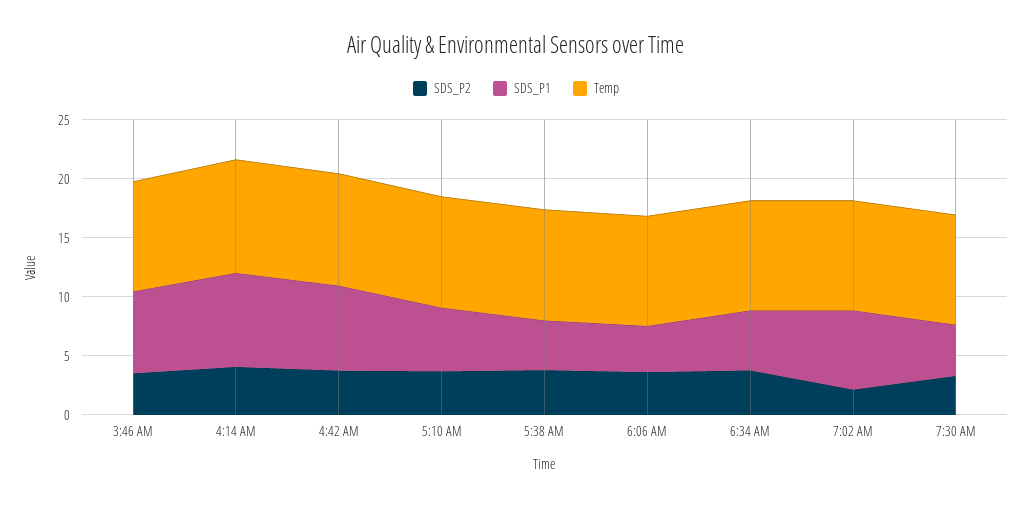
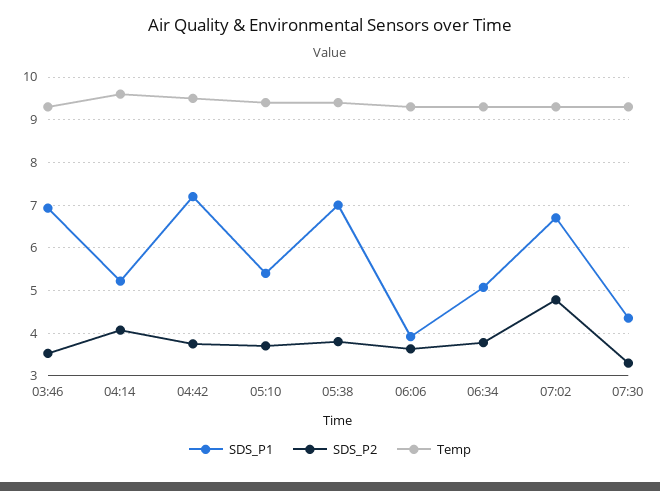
  {
    "SDS_P2": {
      "3:46 AM": 3.6,
      "4:14 AM": 4,
      "4:42 AM": 3.8,
      "5:10 AM": 3.8,
      "5:38 AM": 3.8,
      "6:06 AM": 3.6,
      "6:34 AM": 3.8,
-     "7:02 AM": 2,
+     "7:02 AM": 4.8,
      "7:30 AM": 3.4
    },
    "SDS_P1": {
      "3:46 AM": 7,
-     "4:14 AM": 8,
+     "4:14 AM": 5.2,
      "4:42 AM": 7.2,
      "5:10 AM": 5.4,
-     "5:38 AM": 4,
+     "5:38 AM": 7,
      "6:06 AM": 4,
      "6:34 AM": 5,
      "7:02 AM": 6.8,
      "7:30 AM": 4.4
    },
    "Temp": {
      "3:46 AM": 9.4,
      "4:14 AM": 9.6,
      "4:42 AM": 9.6,
      "5:10 AM": 9.4,
      "5:38 AM": 9.4,
      "6:06 AM": 9.4,
      "6:34 AM": 9.4,
      "7:02 AM": 9.4,
      "7:30 AM": 9.4
    }
  }

